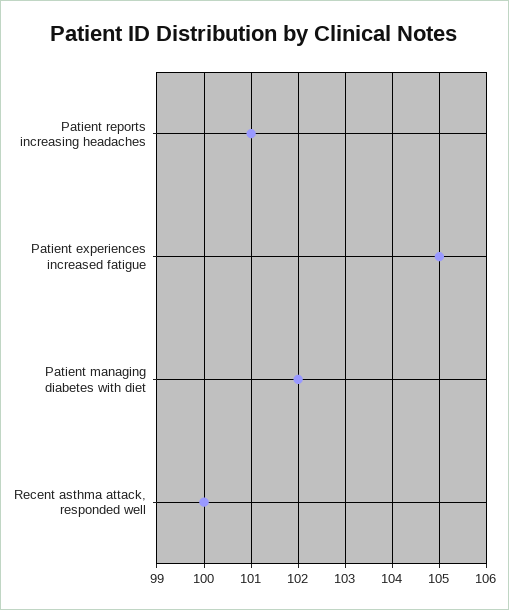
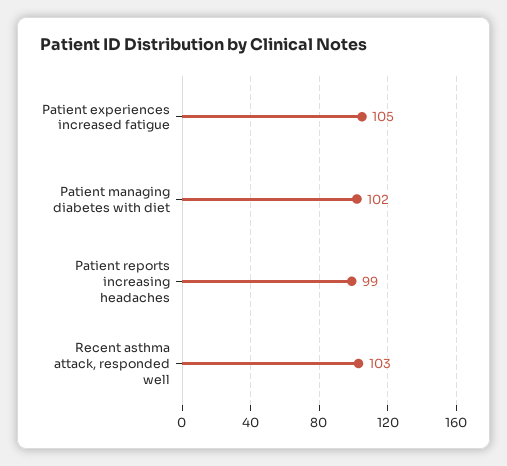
  {
-   "Patient reports increasing headaches": 101,
+   "Patient reports increasing headaches": 99,
    "Patient experiences increased fatigue": 105,
    "Patient managing diabetes with diet": 102,
-   "Recent asthma attack, responded well": 100
+   "Recent asthma attack, responded well": 103
  }

